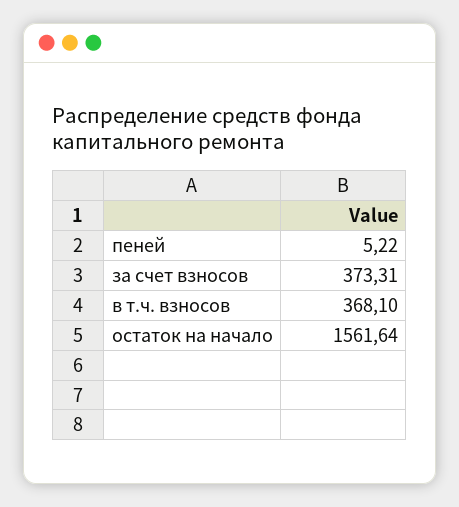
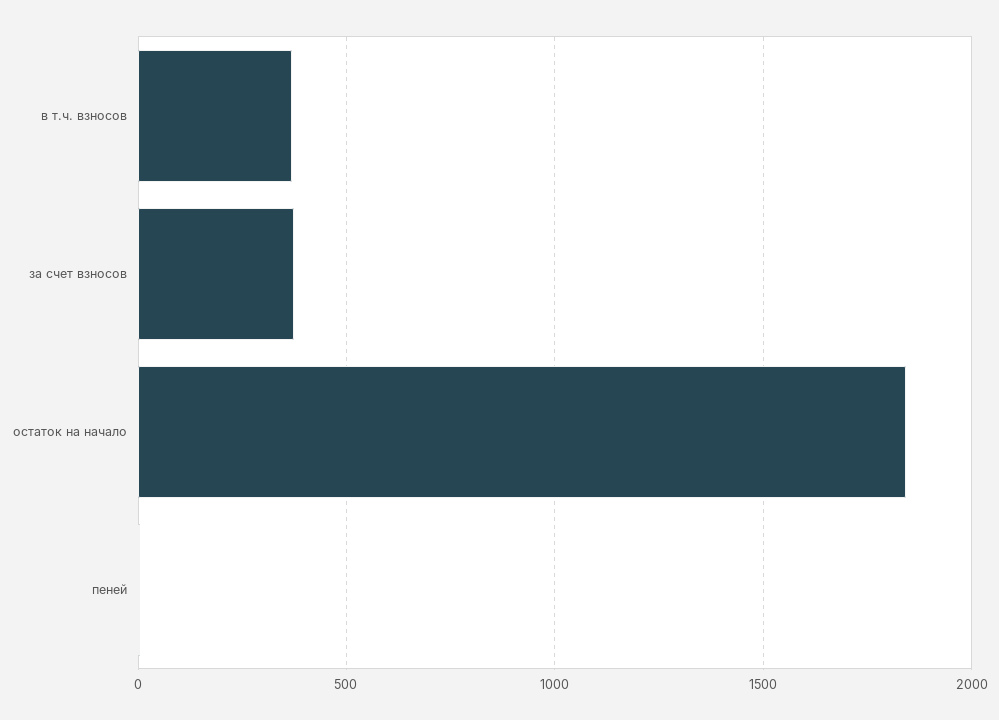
  {
    "пеней": 5.22,
    "за счет взносов": 373.31,
    "в т.ч. взносов": 368.1,
-   "остаток на начало": 1561.64
+   "остаток на начало": 1850
  }

